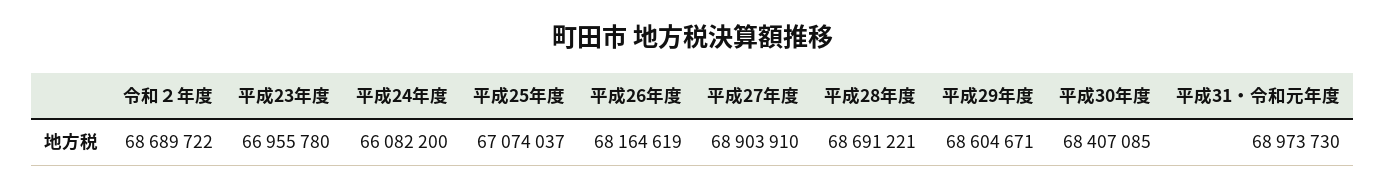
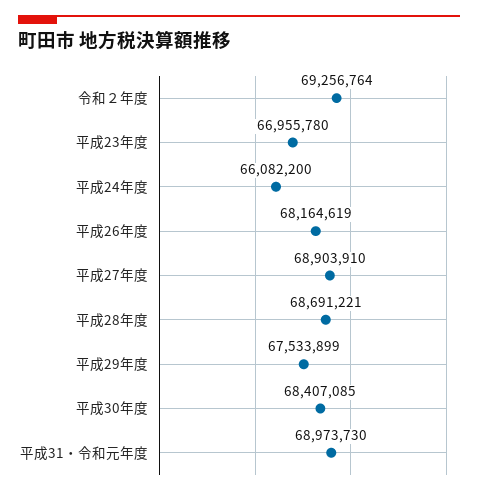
  {
-   "令和２年度": 68689722,
+   "令和２年度": 69256764,
    "平成23年度": 66955780,
    "平成24年度": 66082200,
-   "平成25年度": 67074037,
    "平成26年度": 68164619,
    "平成27年度": 68903910,
    "平成28年度": 68691221,
-   "平成29年度": 68604671,
+   "平成29年度": 67533899,
    "平成30年度": 68407085,
    "平成31・令和元年度": 68973730
  }

